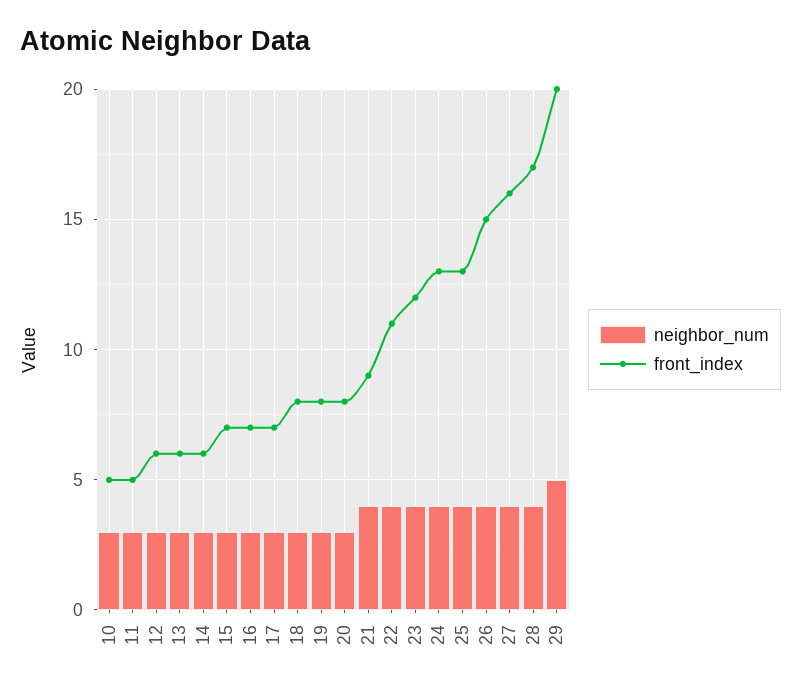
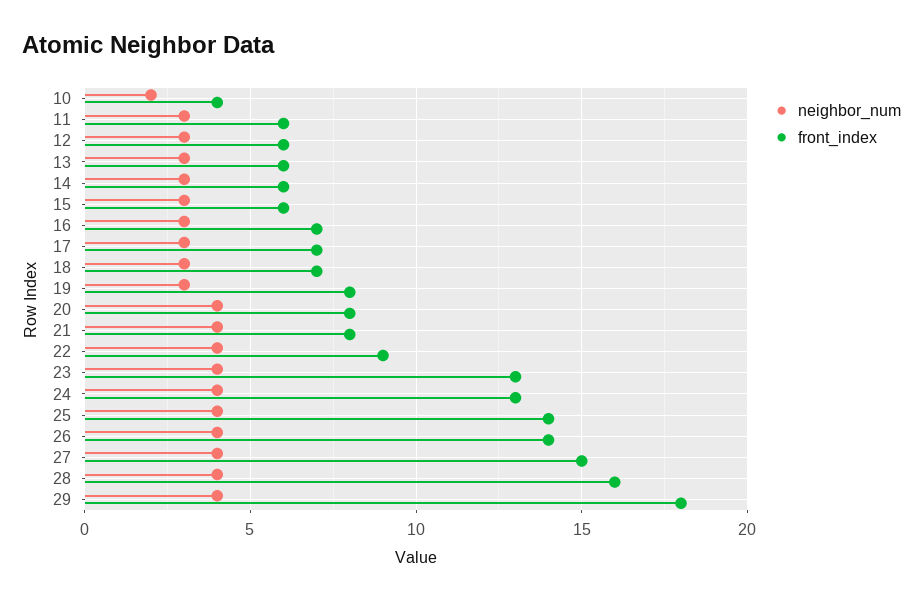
  {
    "neighbor_num": {
-     "10": 3,
+     "10": 2,
      "11": 3,
      "12": 3,
      "13": 3,
      "14": 3,
      "15": 3,
      "16": 3,
      "17": 3,
      "18": 3,
      "19": 3,
-     "20": 3,
+     "20": 4,
      "21": 4,
      "22": 4,
      "23": 4,
      "24": 4,
      "25": 4,
      "26": 4,
      "27": 4,
      "28": 4,
-     "29": 5
+     "29": 4
    },
    "front_index": {
-     "10": 5,
+     "10": 4,
-     "11": 5,
+     "11": 6,
      "12": 6,
      "13": 6,
      "14": 6,
-     "15": 7,
+     "15": 6,
      "16": 7,
      "17": 7,
-     "18": 8,
+     "18": 7,
      "19": 8,
      "20": 8,
-     "21": 9,
+     "21": 8,
-     "22": 11,
+     "22": 9,
-     "23": 12,
+     "23": 13,
      "24": 13,
-     "25": 13,
+     "25": 14,
-     "26": 15,
+     "26": 14,
-     "27": 16,
+     "27": 15,
-     "28": 17,
+     "28": 16,
-     "29": 20
+     "29": 18
    }
  }

